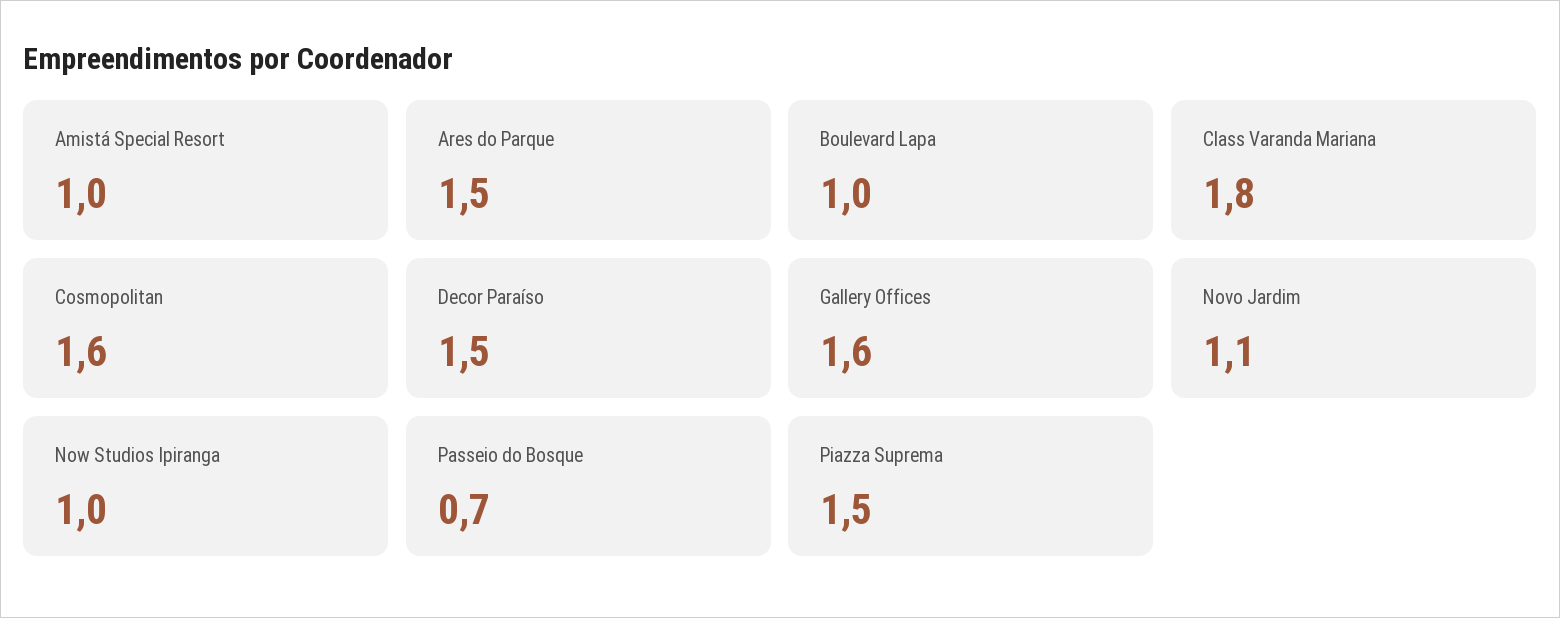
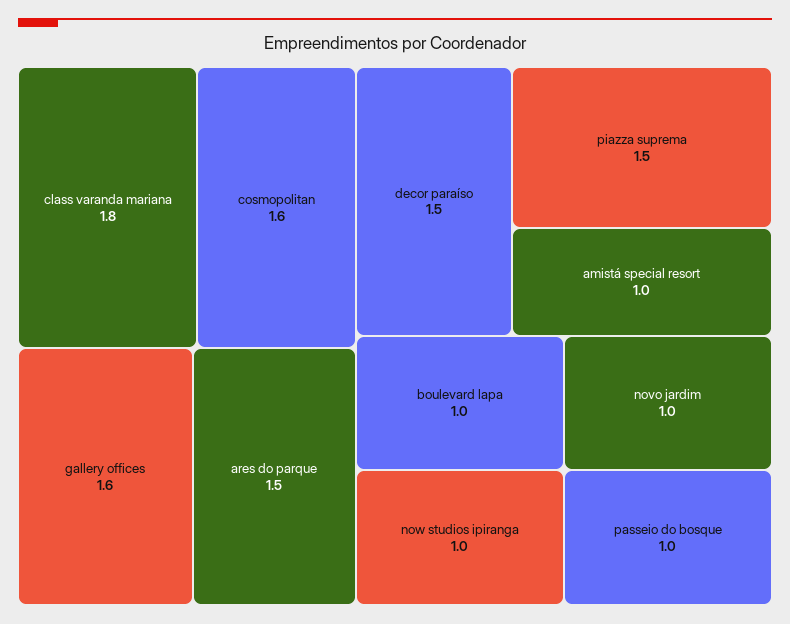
  {
    "Amistá Special Resort": 1,
    "Ares do Parque": 1.5,
    "Boulevard Lapa": 1,
    "Class Varanda Mariana": 1.8,
    "Cosmopolitan": 1.6,
    "Decor Paraíso": 1.5,
    "Gallery Offices": 1.6,
-   "Novo Jardim": 1.1,
+   "Novo Jardim": 1,
    "Now Studios Ipiranga": 1,
-   "Passeio do Bosque": 0.7,
+   "Passeio do Bosque": 1,
    "Piazza Suprema": 1.5
  }

